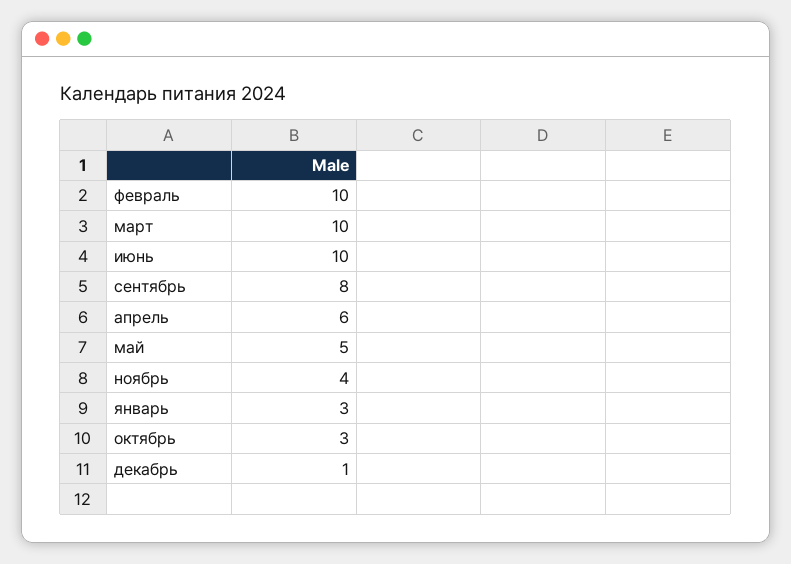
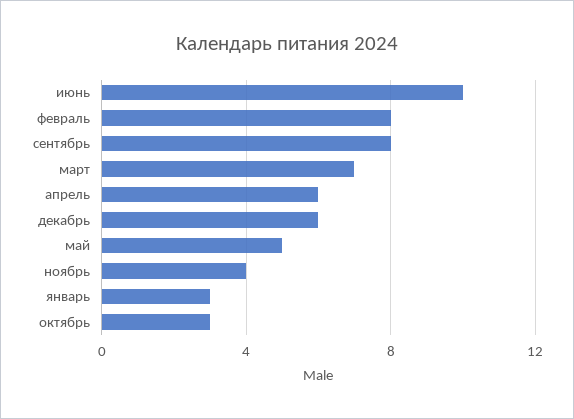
  {
-   "февраль": 10,
+   "февраль": 8,
-   "март": 10,
+   "март": 7,
    "июнь": 10,
    "сентябрь": 8,
    "апрель": 6,
    "май": 5,
    "ноябрь": 4,
    "январь": 3,
    "октябрь": 3,
-   "декабрь": 1
+   "декабрь": 6
  }

